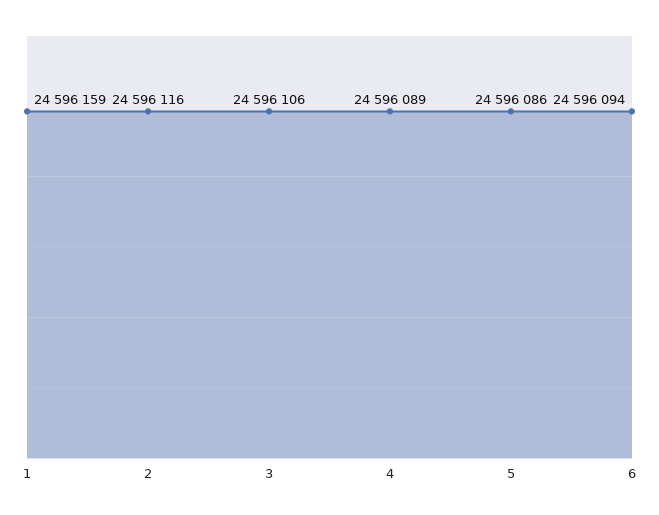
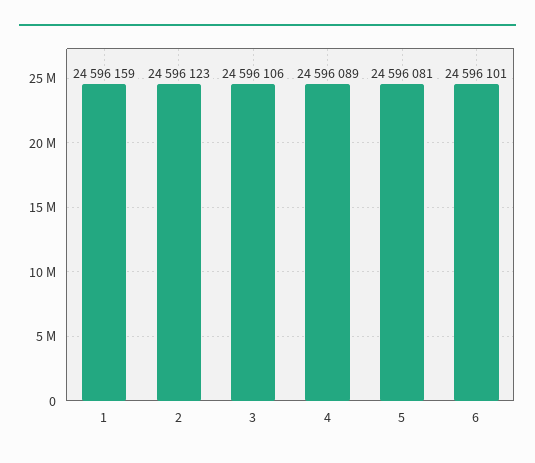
  {
    "1": 24596159,
-   "2": 24596116,
+   "2": 24596123,
    "3": 24596106,
    "4": 24596089,
-   "5": 24596086,
+   "5": 24596081,
-   "6": 24596094
+   "6": 24596101
  }

